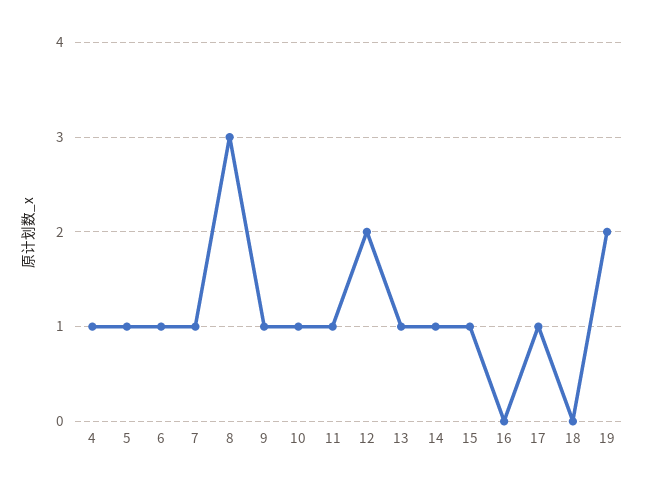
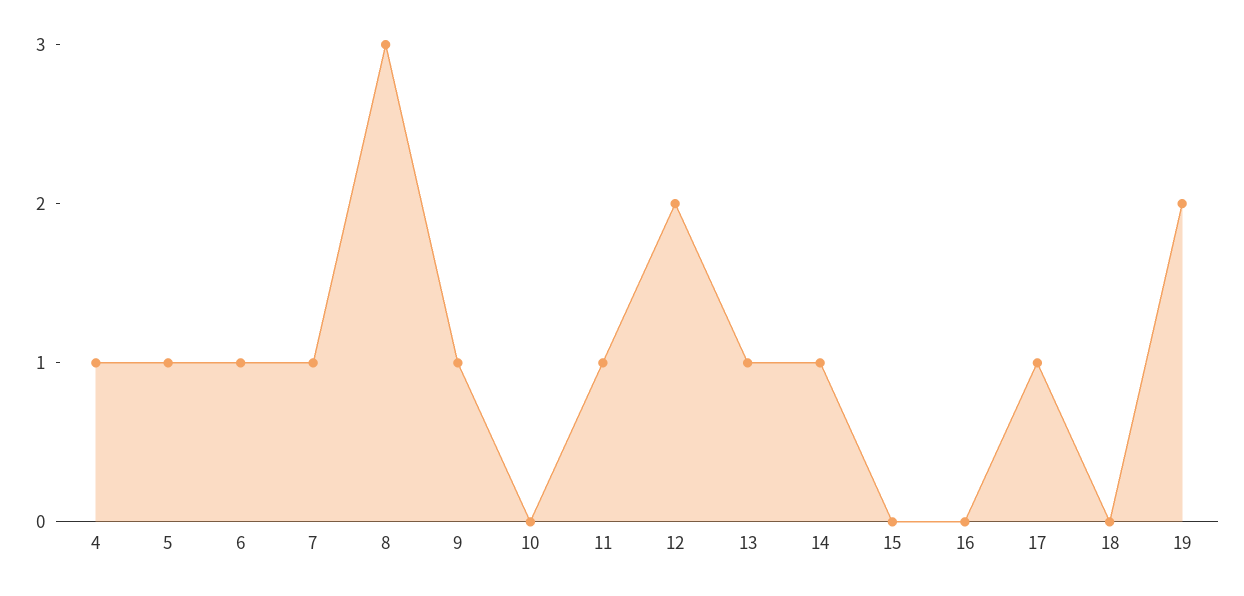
  {
    "4": 1,
    "5": 1,
    "6": 1,
    "7": 1,
    "8": 3,
    "9": 1,
-   "10": 1,
+   "10": 0,
    "11": 1,
    "12": 2,
    "13": 1,
    "14": 1,
-   "15": 1,
+   "15": 0,
    "16": 0,
    "17": 1,
    "18": 0,
    "19": 2
  }

